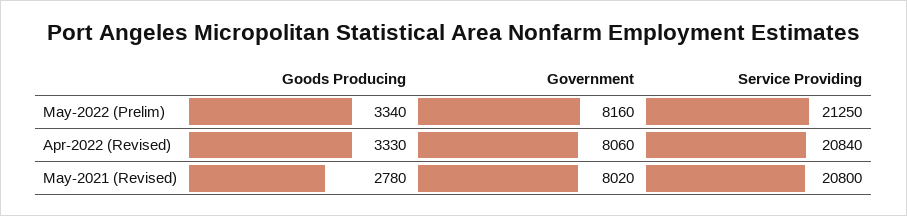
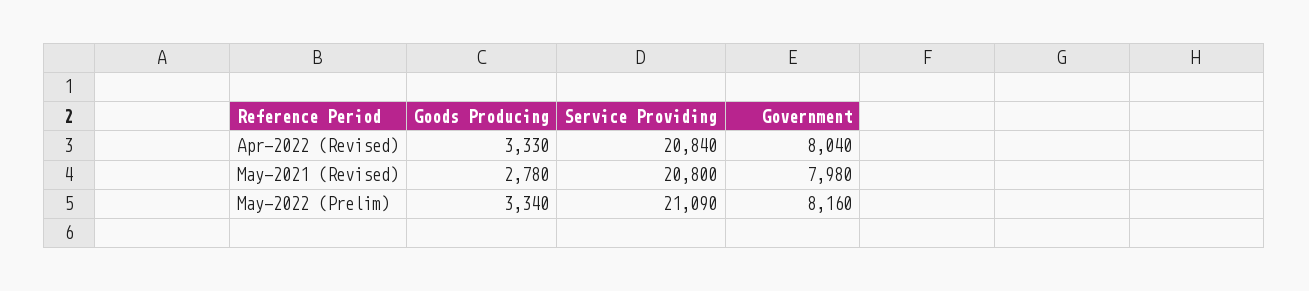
  {
    "Goods Producing": {
      "May-2022 (Prelim)": 3340,
      "Apr-2022 (Revised)": 3330,
      "May-2021 (Revised)": 2780
    },
    "Government": {
      "May-2022 (Prelim)": 8160,
-     "Apr-2022 (Revised)": 8060,
+     "Apr-2022 (Revised)": 8040,
-     "May-2021 (Revised)": 8020
+     "May-2021 (Revised)": 7980
    },
    "Service Providing": {
-     "May-2022 (Prelim)": 21250,
+     "May-2022 (Prelim)": 21090,
      "Apr-2022 (Revised)": 20840,
      "May-2021 (Revised)": 20800
    }
  }

